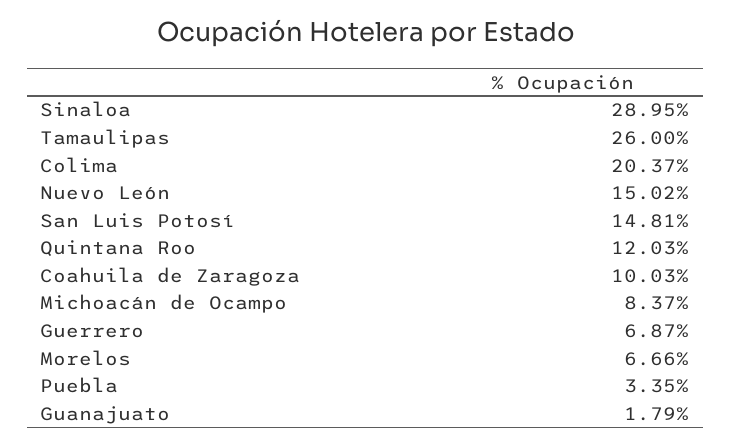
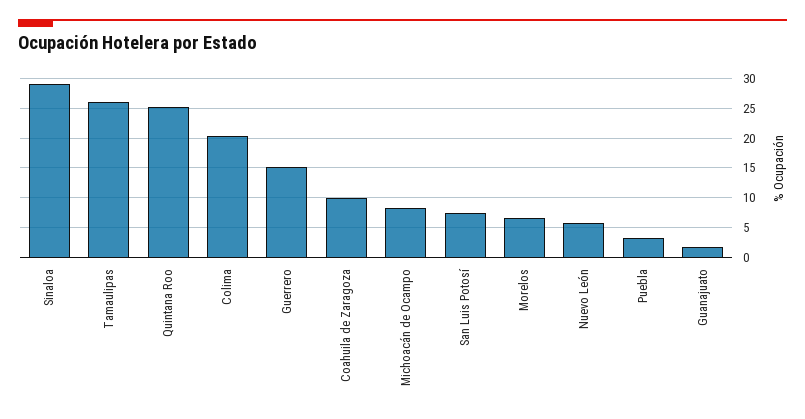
  {
    "Sinaloa": 28.95,
    "Tamaulipas": 26,
    "Colima": 20.37,
-   "Nuevo León": 15.02,
+   "Nuevo León": 5,
-   "San Luis Potosí": 14.81,
+   "San Luis Potosí": 7.5,
-   "Quintana Roo": 12.03,
+   "Quintana Roo": 25,
    "Coahuila de Zaragoza": 10.03,
    "Michoacán de Ocampo": 8.37,
-   "Guerrero": 6.87,
+   "Guerrero": 15,
    "Morelos": 6.66,
    "Puebla": 3.35,
    "Guanajuato": 1.79
  }

